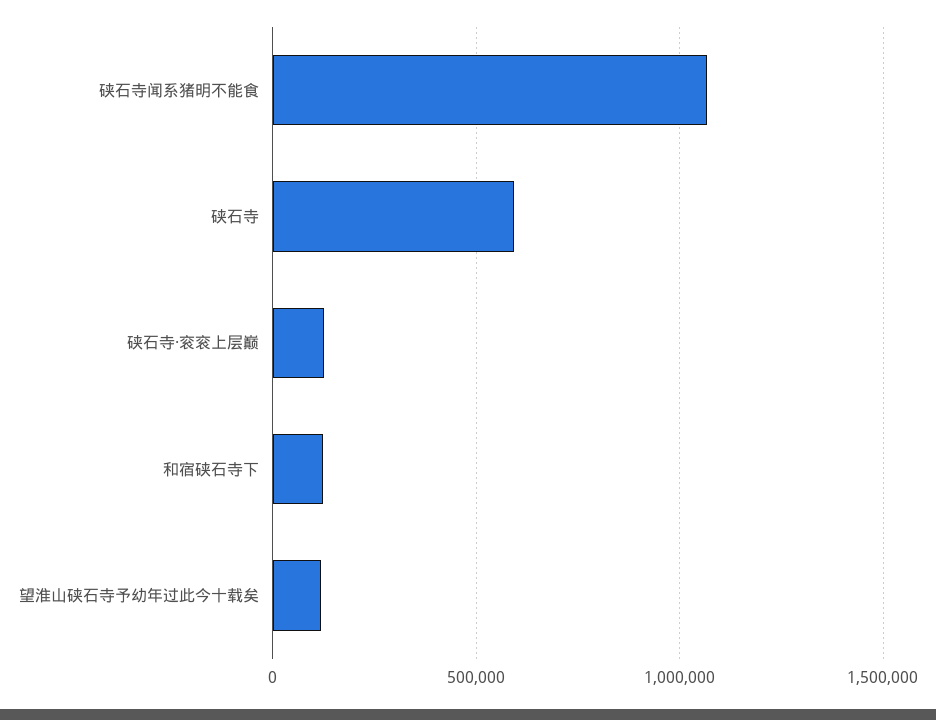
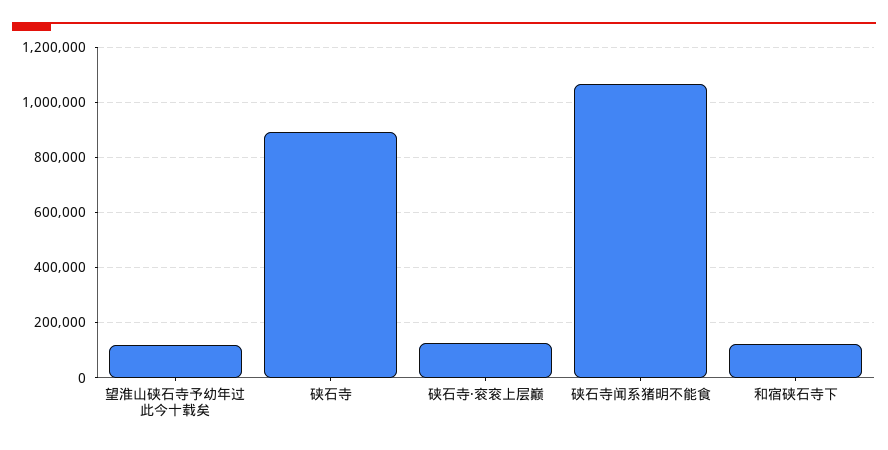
  {
    "硖石寺闻系猪明不能食": 1075000,
-   "硖石寺": 600000,
+   "硖石寺": 900000,
    "硖石寺·衮衮上层巅": 125000,
    "和宿硖石寺下": 125000,
    "望淮山硖石寺予幼年过此今十载矣": 125000
  }

